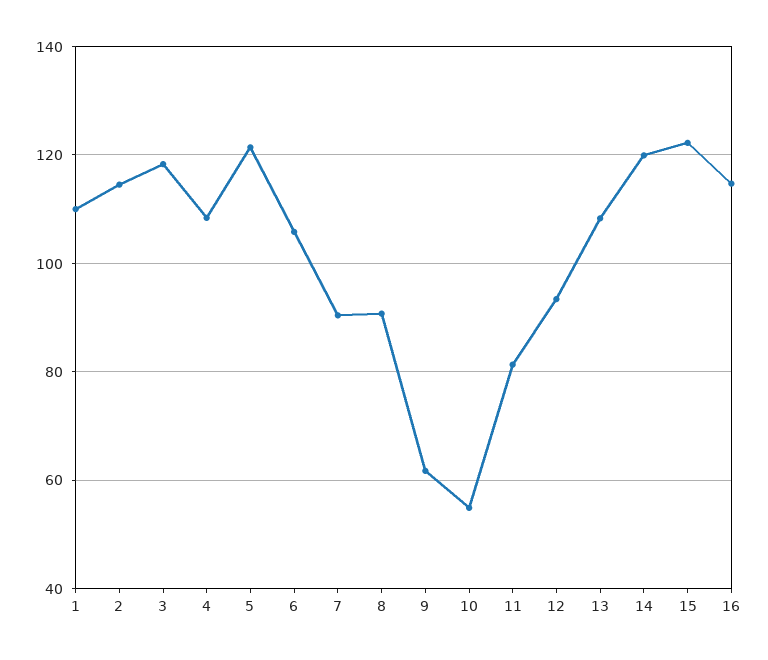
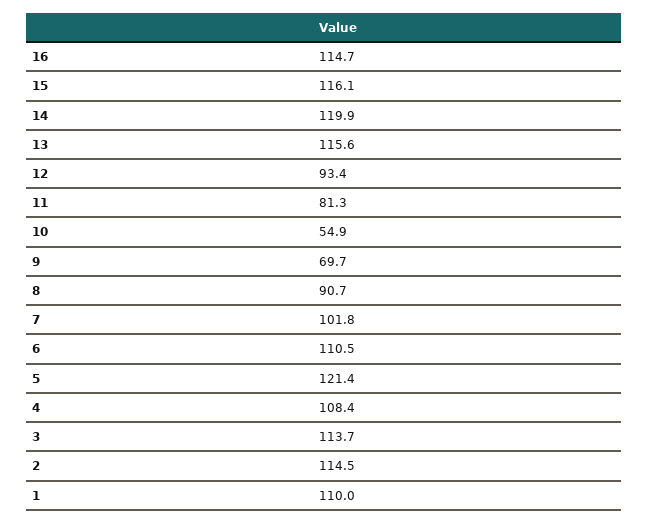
  {
    "1": 110,
    "2": 114.5,
-   "3": 118,
+   "3": 113.7,
    "4": 108.4,
    "5": 121.4,
-   "6": 106,
+   "6": 110.5,
-   "7": 90,
+   "7": 101.8,
    "8": 90.7,
-   "9": 62,
+   "9": 69.7,
    "10": 54.9,
    "11": 81.3,
    "12": 93.4,
-   "13": 108,
+   "13": 115.6,
    "14": 119.9,
-   "15": 122,
+   "15": 116.1,
    "16": 114.7
  }

